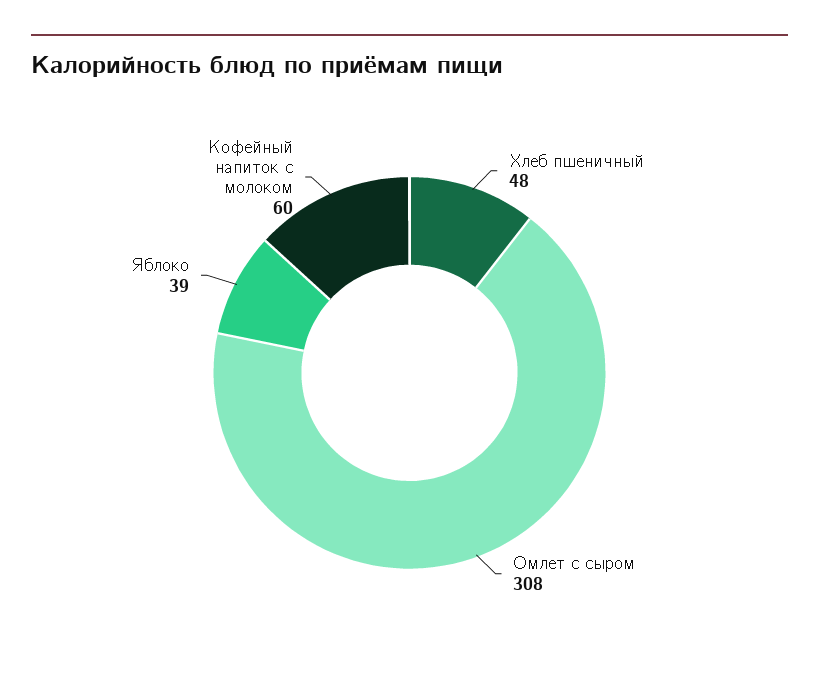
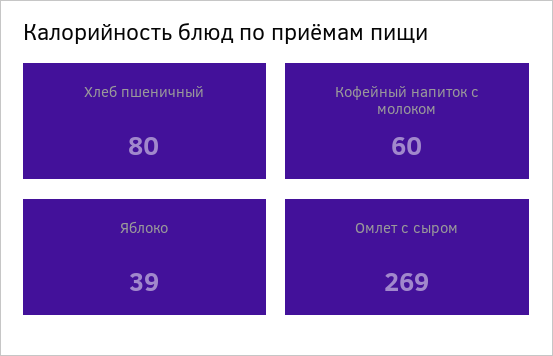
  {
-   "Хлеб пшеничный": 48,
+   "Хлеб пшеничный": 80,
-   "Омлет с сыром": 308,
+   "Омлет с сыром": 269,
    "Яблоко": 39,
    "Кофейный напиток с молоком": 60
  }

